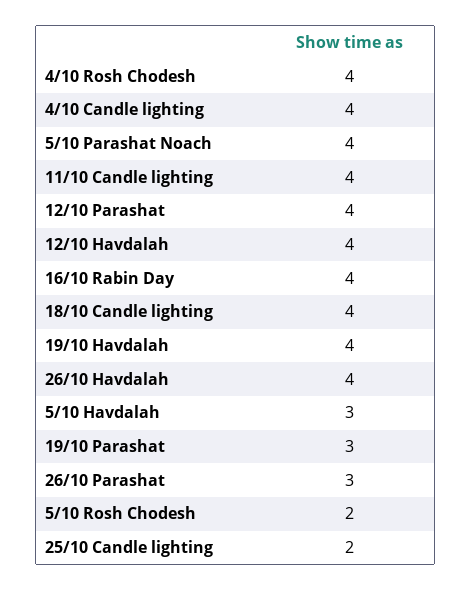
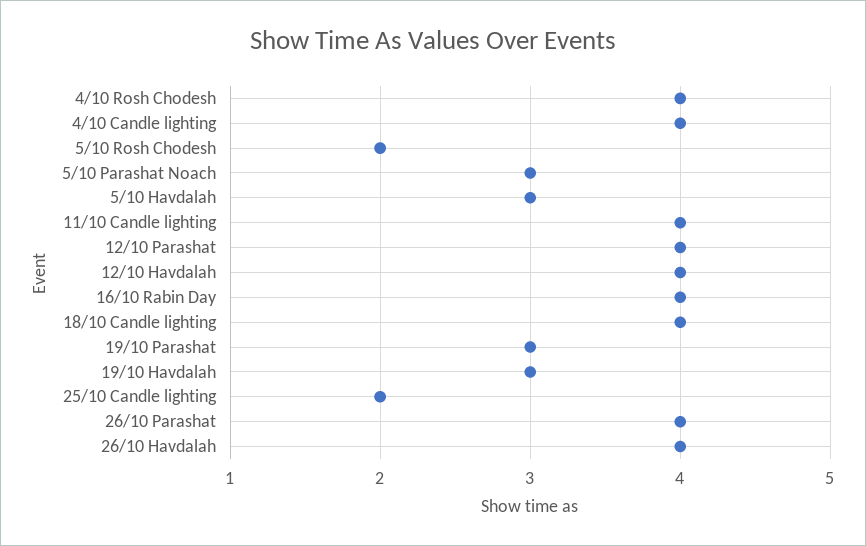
  {
    "4/10 Rosh Chodesh": 4,
    "4/10 Candle lighting": 4,
-   "5/10 Parashat Noach": 4,
+   "5/10 Parashat Noach": 3,
    "11/10 Candle lighting": 4,
    "12/10 Parashat": 4,
    "12/10 Havdalah": 4,
    "16/10 Rabin Day": 4,
    "18/10 Candle lighting": 4,
-   "19/10 Havdalah": 4,
+   "19/10 Havdalah": 3,
    "26/10 Havdalah": 4,
    "5/10 Havdalah": 3,
    "19/10 Parashat": 3,
-   "26/10 Parashat": 3,
+   "26/10 Parashat": 4,
    "5/10 Rosh Chodesh": 2,
    "25/10 Candle lighting": 2
  }

